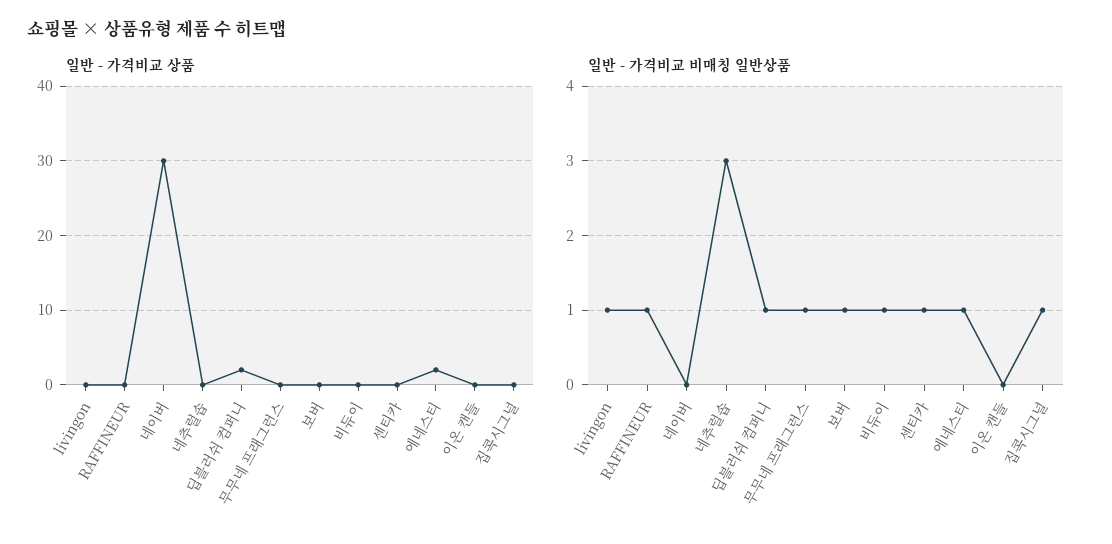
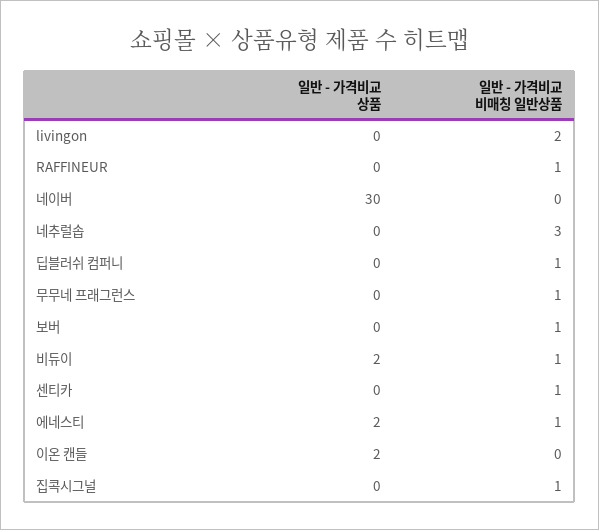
  {
    "일반 - 가격비교 상품": {
      "livingon": 0,
      "RAFFINEUR": 0,
      "네이버": 30,
      "네추럴솝": 0,
-     "딥블러쉬 컴퍼니": 2,
+     "딥블러쉬 컴퍼니": 0,
      "무무네 프래그런스": 0,
      "보버": 0,
-     "비듀이": 0,
+     "비듀이": 2,
      "센티카": 0,
      "에네스티": 2,
-     "이온 캔들": 0,
+     "이온 캔들": 2,
      "집콕시그널": 0
    },
    "일반 - 가격비교 비매칭 일반상품": {
-     "livingon": 1,
+     "livingon": 2,
      "RAFFINEUR": 1,
      "네이버": 0,
      "네추럴솝": 3,
      "딥블러쉬 컴퍼니": 1,
      "무무네 프래그런스": 1,
      "보버": 1,
      "비듀이": 1,
      "센티카": 1,
      "에네스티": 1,
      "이온 캔들": 0,
      "집콕시그널": 1
    }
  }

